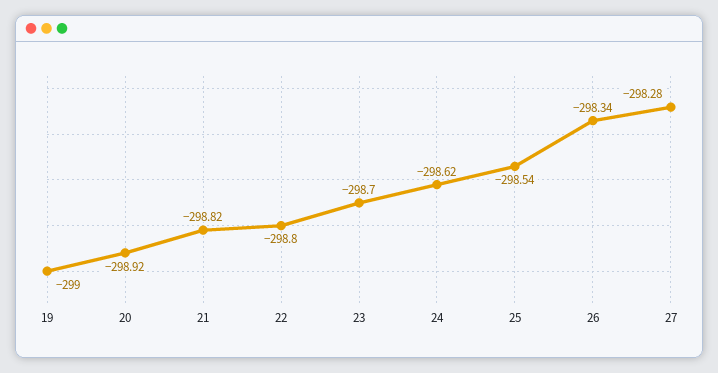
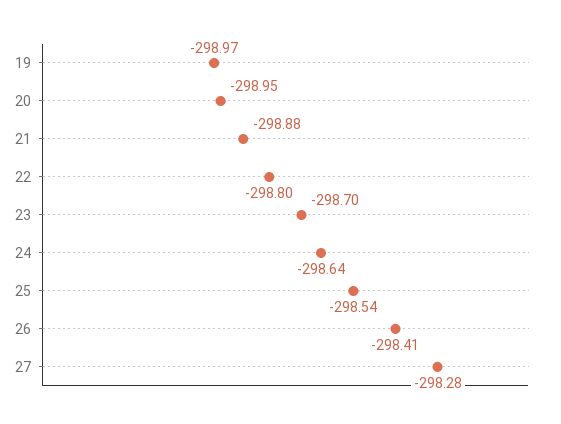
  {
-   "19": -299,
+   "19": -298.97,
-   "20": -298.92,
+   "20": -298.95,
-   "21": -298.82,
+   "21": -298.88,
    "22": -298.8,
    "23": -298.7,
-   "24": -298.62,
+   "24": -298.64,
    "25": -298.54,
-   "26": -298.34,
+   "26": -298.41,
    "27": -298.28
  }

